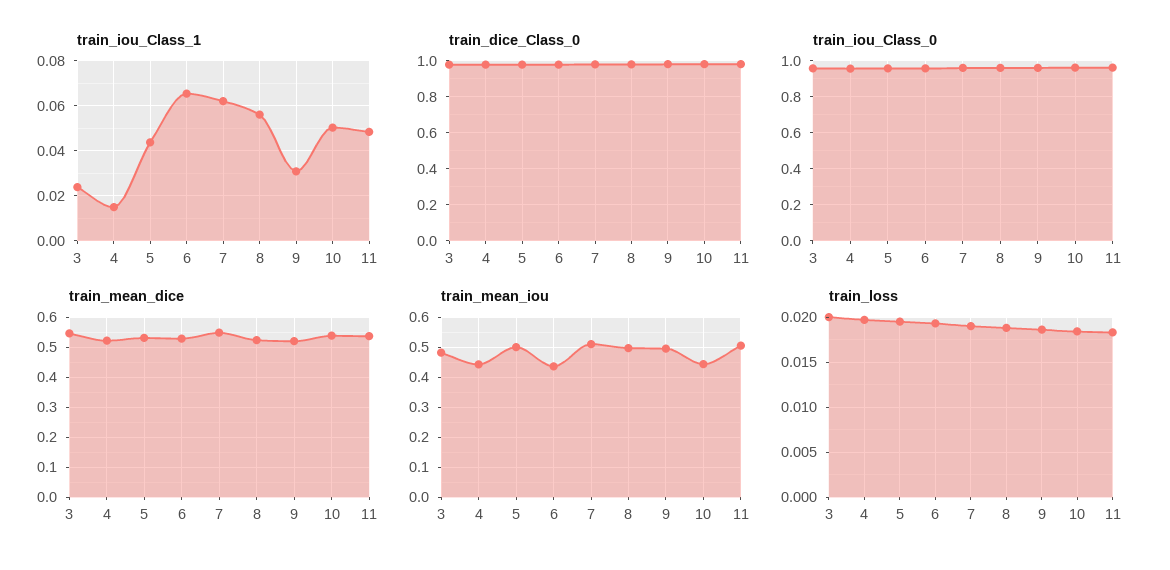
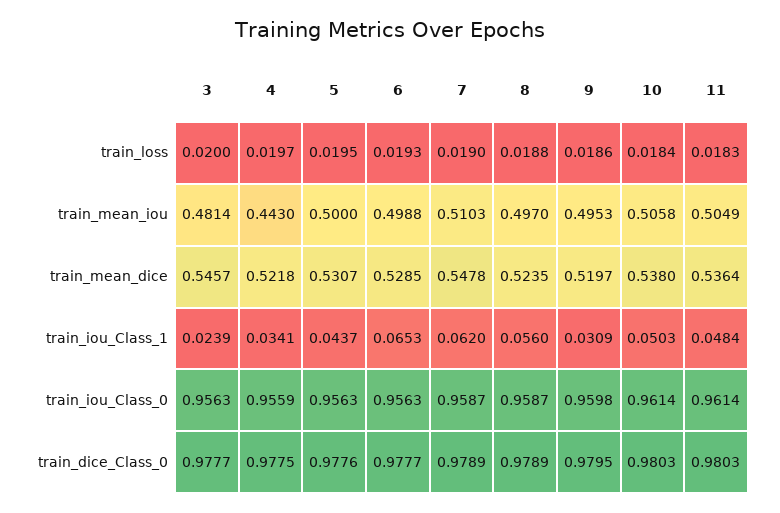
  {
    "train_iou_Class_1": {
      "3": 0.0239,
-     "4": 0.015,
+     "4": 0.0341,
      "5": 0.0437,
      "6": 0.0653,
      "7": 0.062,
      "8": 0.056,
      "9": 0.0309,
      "10": 0.0503,
      "11": 0.0484
    },
    "train_dice_Class_0": {
      "3": 0.9777,
      "4": 0.9775,
      "5": 0.9776,
      "6": 0.9777,
      "7": 0.9789,
      "8": 0.9789,
      "9": 0.9795,
      "10": 0.9803,
      "11": 0.9803
    },
    "train_iou_Class_0": {
      "3": 0.9563,
      "4": 0.9559,
      "5": 0.9563,
      "6": 0.9563,
      "7": 0.9587,
      "8": 0.9587,
      "9": 0.9598,
      "10": 0.9614,
      "11": 0.9614
    },
    "train_mean_dice": {
      "3": 0.5457,
      "4": 0.5218,
      "5": 0.5307,
      "6": 0.5285,
      "7": 0.5478,
      "8": 0.5235,
      "9": 0.5197,
      "10": 0.538,
      "11": 0.5364
    },
    "train_mean_iou": {
      "3": 0.4814,
      "4": 0.443,
      "5": 0.5,
-     "6": 0.44,
+     "6": 0.4988,
      "7": 0.5103,
      "8": 0.497,
      "9": 0.4953,
-     "10": 0.44,
+     "10": 0.5058,
      "11": 0.5049
    },
    "train_loss": {
      "3": 0.02,
      "4": 0.0197,
      "5": 0.0195,
      "6": 0.0193,
      "7": 0.019,
      "8": 0.0188,
      "9": 0.0186,
      "10": 0.0184,
      "11": 0.0183
    }
  }

